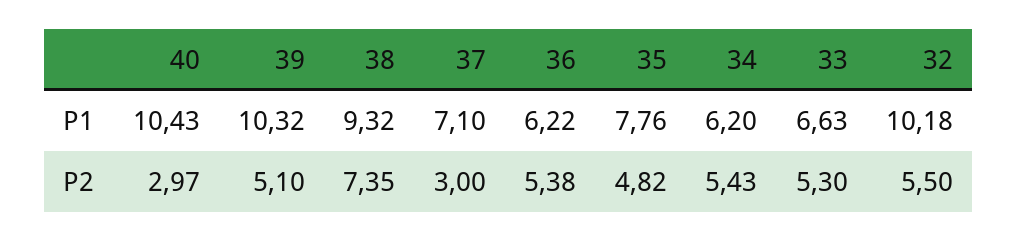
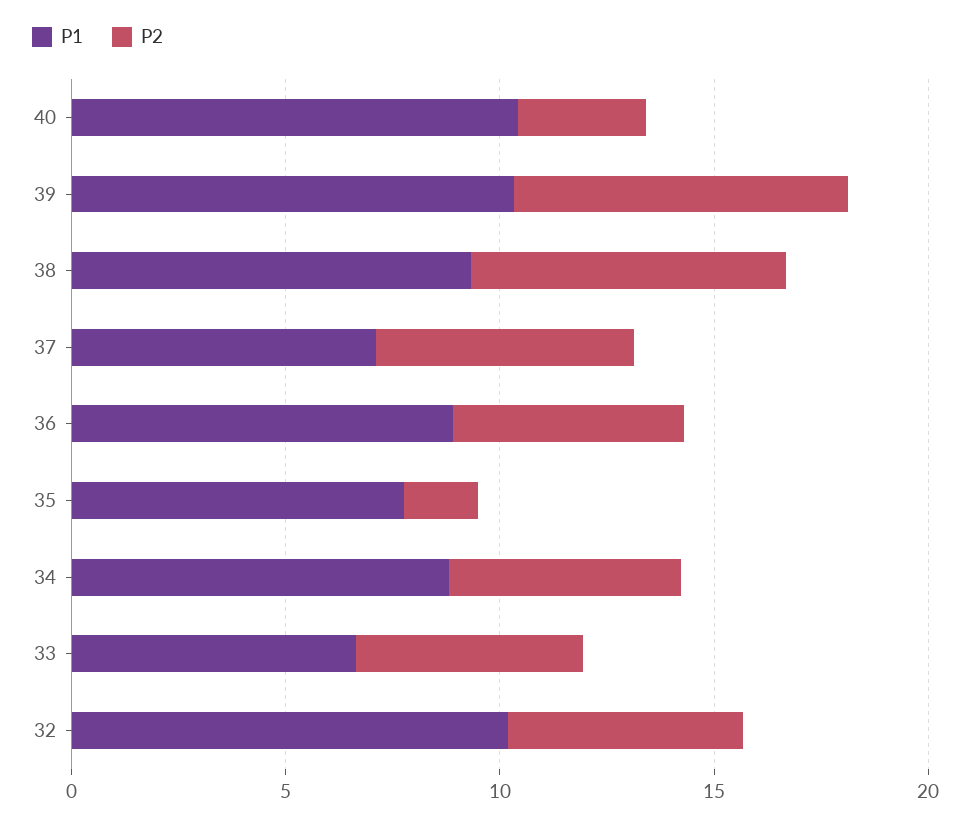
  {
    "P1": {
      "40": 10.43,
      "39": 10.32,
      "38": 9.32,
      "37": 7.1,
-     "36": 6.22,
+     "36": 9,
      "35": 7.76,
-     "34": 6.2,
+     "34": 9,
      "33": 6.63,
      "32": 10.18
    },
    "P2": {
      "40": 2.97,
-     "39": 5.1,
+     "39": 8,
      "38": 7.35,
-     "37": 3,
+     "37": 6,
      "36": 5.38,
-     "35": 4.82,
+     "35": 2,
      "34": 5.43,
      "33": 5.3,
      "32": 5.5
    }
  }

